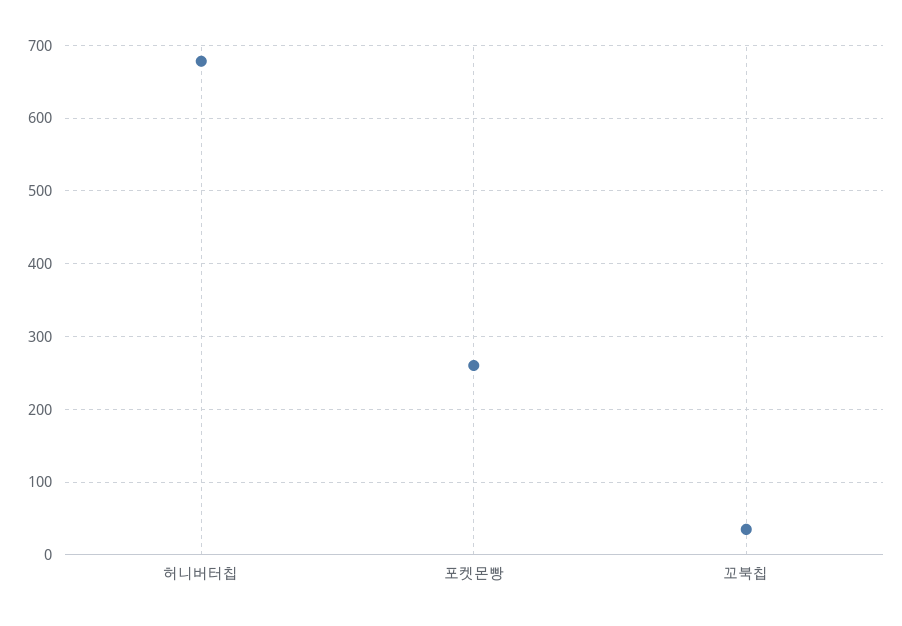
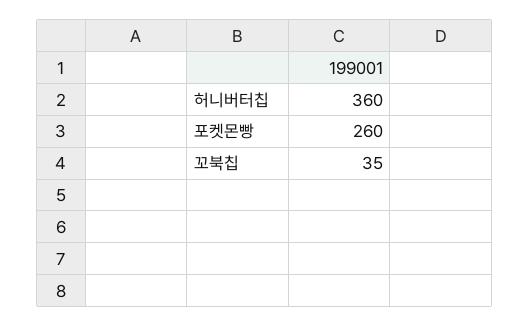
  {
-   "허니버터칩": 680,
+   "허니버터칩": 360,
    "포켓몬빵": 260,
    "꼬북칩": 35
  }

